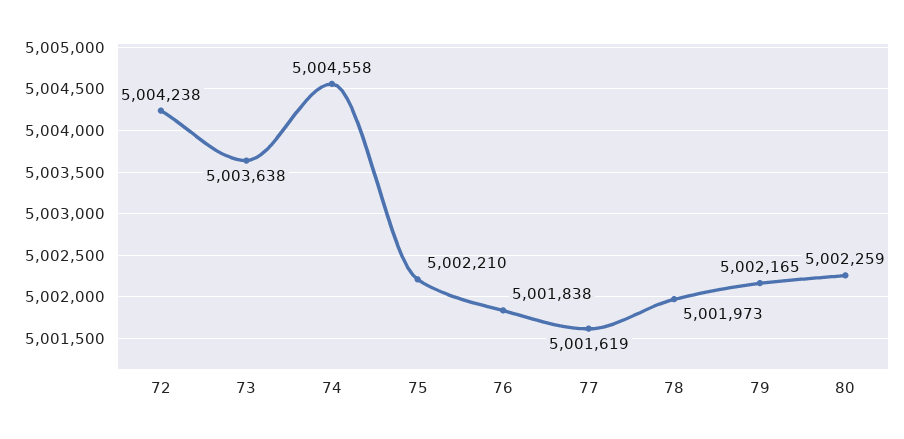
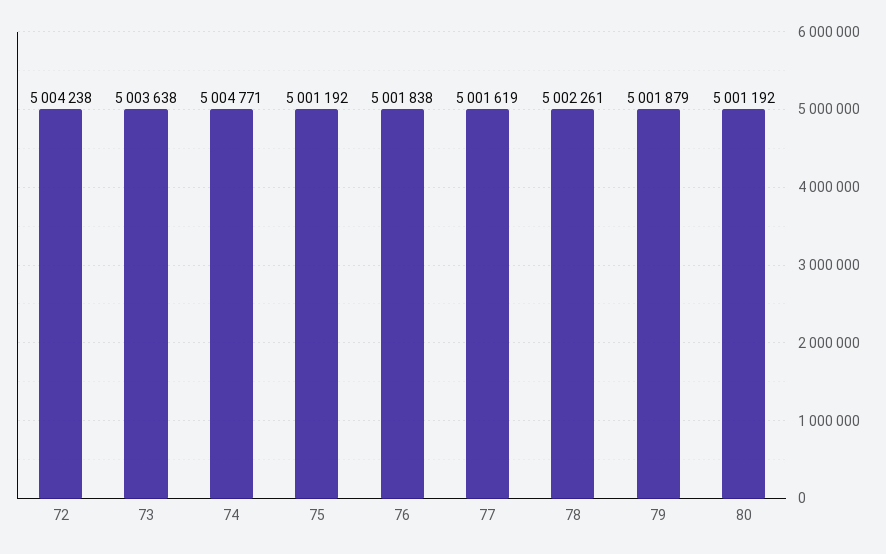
  {
    "72": 5004238,
    "73": 5003638,
-   "74": 5004558,
+   "74": 5004771,
-   "75": 5002210,
+   "75": 5001192,
    "76": 5001838,
    "77": 5001619,
-   "78": 5001973,
+   "78": 5002261,
-   "79": 5002165,
+   "79": 5001879,
-   "80": 5002259
+   "80": 5001192
  }

